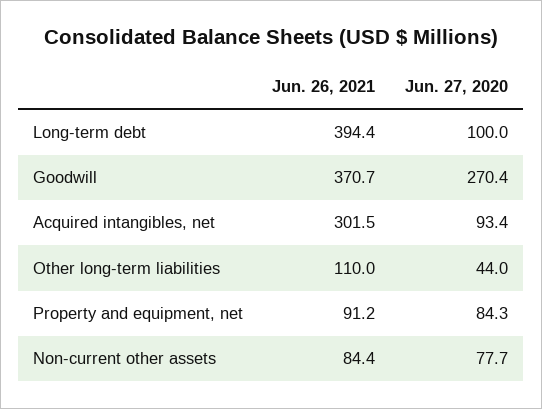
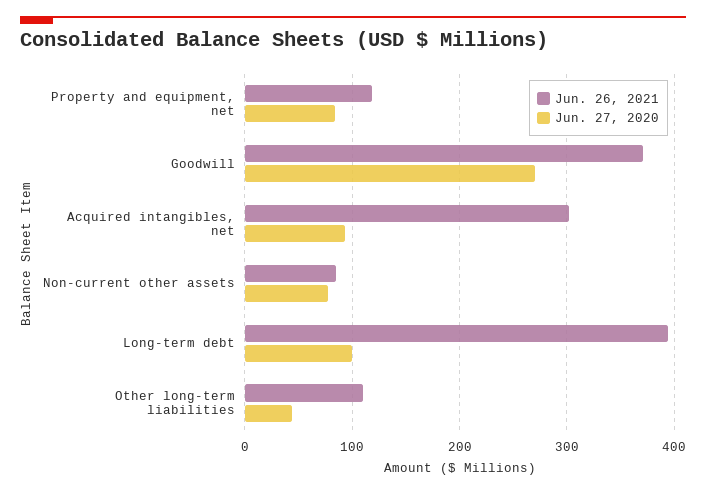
  {
    "Jun. 26, 2021": {
      "Long-term debt": 394.4,
      "Goodwill": 370.7,
      "Acquired intangibles, net": 301.5,
      "Other long-term liabilities": 110,
-     "Property and equipment, net": 91.2,
+     "Property and equipment, net": 120,
      "Non-current other assets": 84.4
    },
    "Jun. 27, 2020": {
      "Long-term debt": 100,
      "Goodwill": 270.4,
      "Acquired intangibles, net": 93.4,
      "Other long-term liabilities": 44,
      "Property and equipment, net": 84.3,
      "Non-current other assets": 77.7
    }
  }

